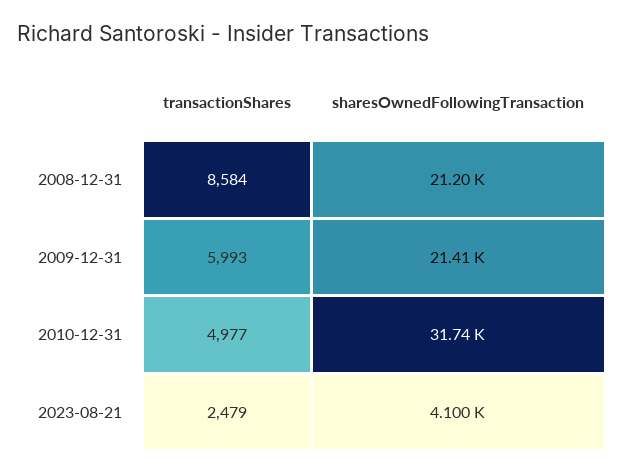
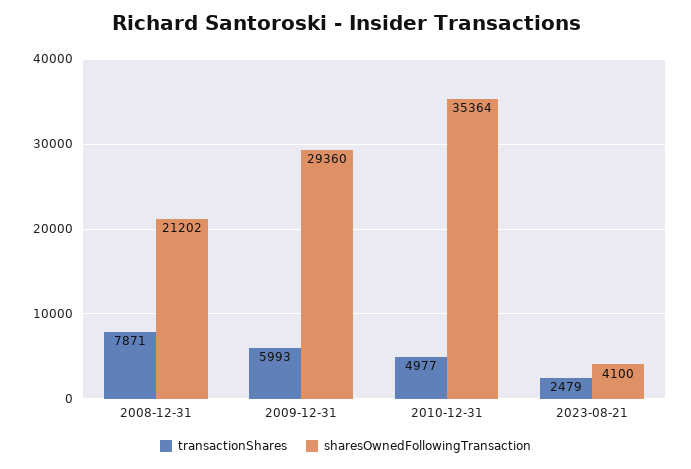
  {
    "transactionShares": {
-     "2008-12-31": 8584,
+     "2008-12-31": 7871,
      "2009-12-31": 5993,
      "2010-12-31": 4977,
      "2023-08-21": 2479
    },
    "sharesOwnedFollowingTransaction": {
      "2008-12-31": 21202,
-     "2009-12-31": 21410,
+     "2009-12-31": 29360,
-     "2010-12-31": 31740,
+     "2010-12-31": 35364,
      "2023-08-21": 4100
    }
  }

